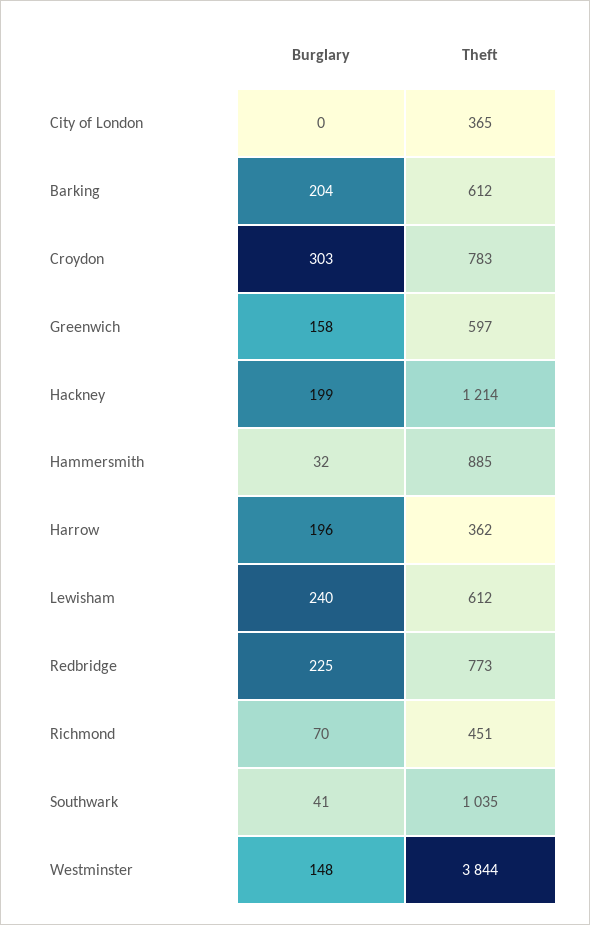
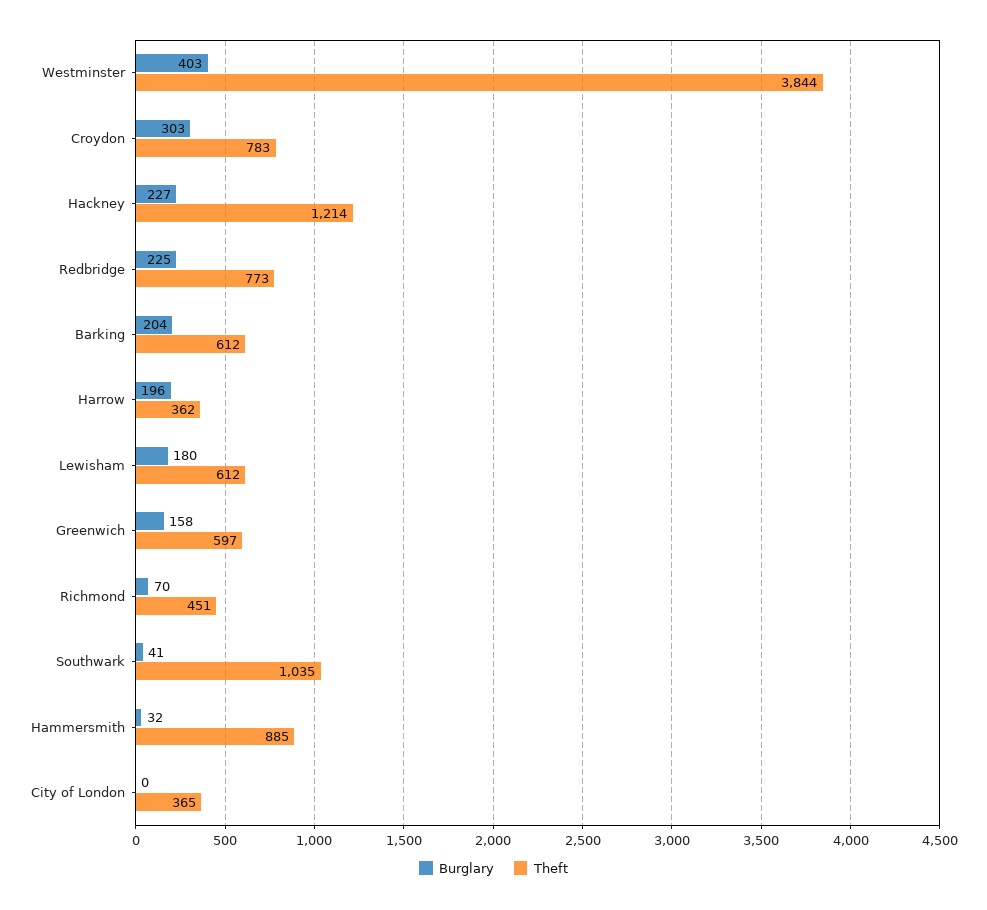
  {
    "Burglary": {
      "City of London": 0,
      "Barking": 204,
      "Croydon": 303,
      "Greenwich": 158,
-     "Hackney": 199,
+     "Hackney": 227,
      "Hammersmith": 32,
      "Harrow": 196,
-     "Lewisham": 240,
+     "Lewisham": 180,
      "Redbridge": 225,
      "Richmond": 70,
      "Southwark": 41,
-     "Westminster": 148
+     "Westminster": 403
    },
    "Theft": {
      "City of London": 365,
      "Barking": 612,
      "Croydon": 783,
      "Greenwich": 597,
      "Hackney": 1214,
      "Hammersmith": 885,
      "Harrow": 362,
      "Lewisham": 612,
      "Redbridge": 773,
      "Richmond": 451,
      "Southwark": 1035,
      "Westminster": 3844
    }
  }

